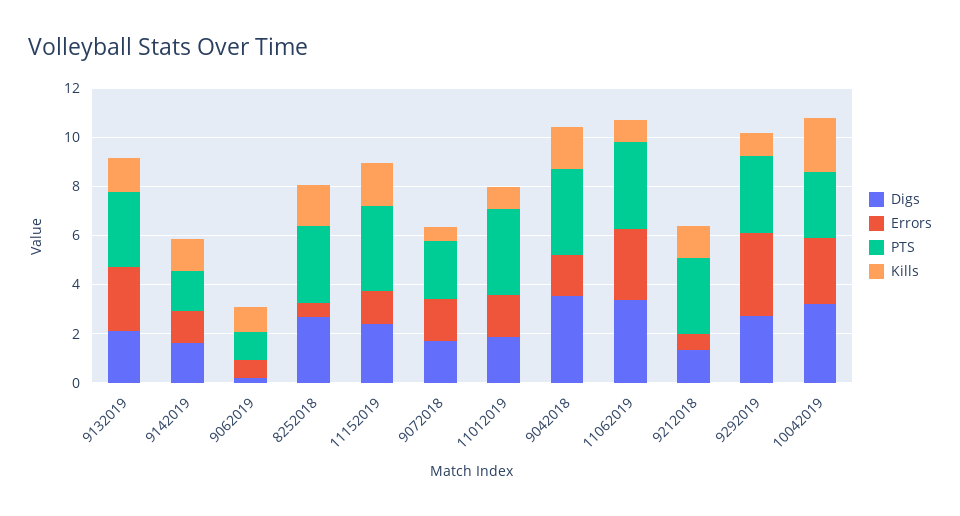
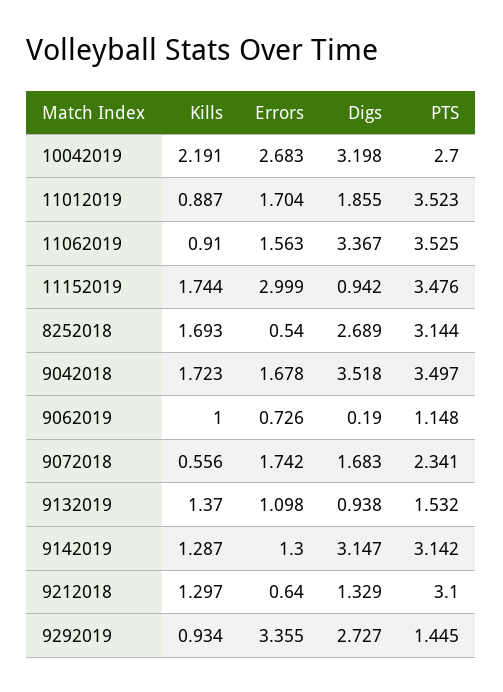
  {
    "Digs": {
-     "9132019": 2,
+     "9132019": 0.938,
-     "9142019": 1.5,
+     "9142019": 3.147,
      "9062019": 0.19,
      "8252018": 2.689,
-     "11152019": 2.5,
+     "11152019": 0.942,
      "9072018": 1.683,
      "11012019": 1.855,
      "9042018": 3.518,
      "11062019": 3.367,
      "9212018": 1.329,
      "9292019": 2.727,
      "10042019": 3.198
    },
    "Errors": {
-     "9132019": 2.5,
+     "9132019": 1.098,
      "9142019": 1.3,
      "9062019": 0.726,
      "8252018": 0.54,
-     "11152019": 1.5,
+     "11152019": 2.999,
      "9072018": 1.742,
      "11012019": 1.704,
      "9042018": 1.678,
-     "11062019": 3,
+     "11062019": 1.563,
      "9212018": 0.64,
      "9292019": 3.355,
      "10042019": 2.683
    },
    "PTS": {
-     "9132019": 3,
+     "9132019": 1.532,
-     "9142019": 1.5,
+     "9142019": 3.142,
      "9062019": 1.148,
      "8252018": 3.144,
      "11152019": 3.476,
      "9072018": 2.341,
      "11012019": 3.523,
      "9042018": 3.497,
      "11062019": 3.525,
      "9212018": 3.1,
-     "9292019": 3,
+     "9292019": 1.445,
      "10042019": 2.7
    },
    "Kills": {
      "9132019": 1.37,
      "9142019": 1.287,
      "9062019": 1,
      "8252018": 1.693,
      "11152019": 1.744,
      "9072018": 0.556,
      "11012019": 0.887,
      "9042018": 1.723,
      "11062019": 0.91,
      "9212018": 1.297,
      "9292019": 0.934,
      "10042019": 2.191
    }
  }

